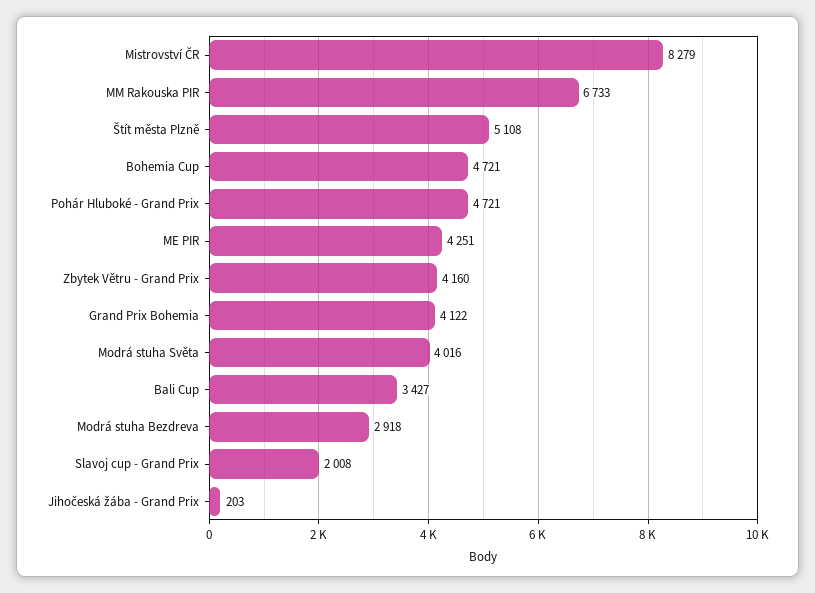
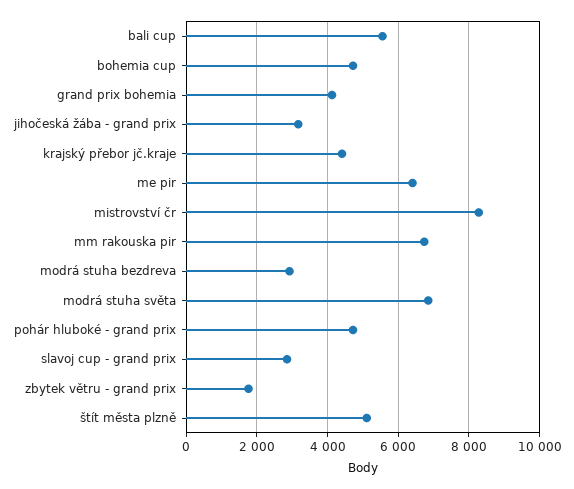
  {
    "Mistrovství ČR": 8279,
    "MM Rakouska PIR": 6733,
    "Štít města Plzně": 5108,
    "Bohemia Cup": 4721,
    "Pohár Hluboké - Grand Prix": 4721,
-   "ME PIR": 4251,
+   "ME PIR": 6400,
-   "Zbytek Větru - Grand Prix": 4160,
+   "Zbytek Větru - Grand Prix": 1800,
    "Grand Prix Bohemia": 4122,
-   "Modrá stuha Světa": 4016,
+   "Modrá stuha Světa": 6800,
-   "Bali Cup": 3427,
+   "Bali Cup": 5600,
    "Modrá stuha Bezdreva": 2918,
-   "Slavoj cup - Grand Prix": 2008,
+   "Slavoj cup - Grand Prix": 2800,
-   "Jihočeská žába - Grand Prix": 203
+   "Jihočeská žába - Grand Prix": 3200,
+   "krajský přebor jč.kraje": 4400
  }

